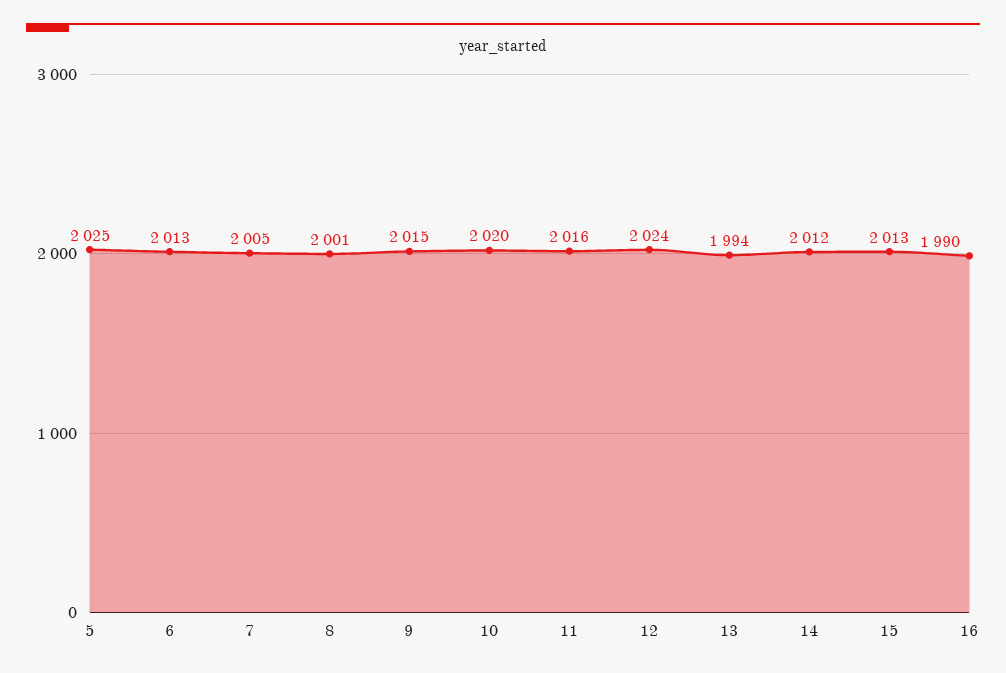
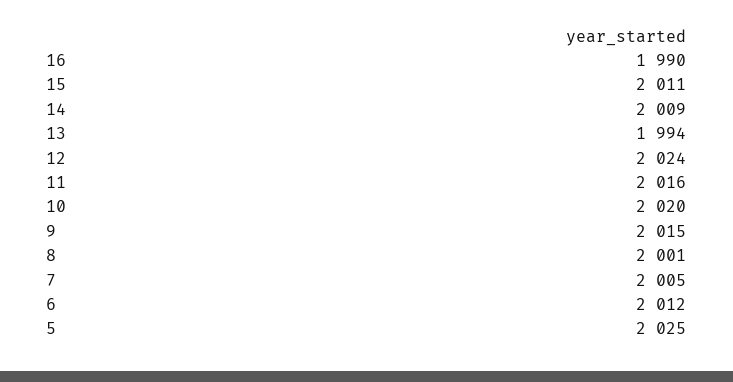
  {
    "5": 2025,
-   "6": 2013,
+   "6": 2012,
    "7": 2005,
    "8": 2001,
    "9": 2015,
    "10": 2020,
    "11": 2016,
    "12": 2024,
    "13": 1994,
-   "14": 2012,
+   "14": 2009,
-   "15": 2013,
+   "15": 2011,
    "16": 1990
  }

